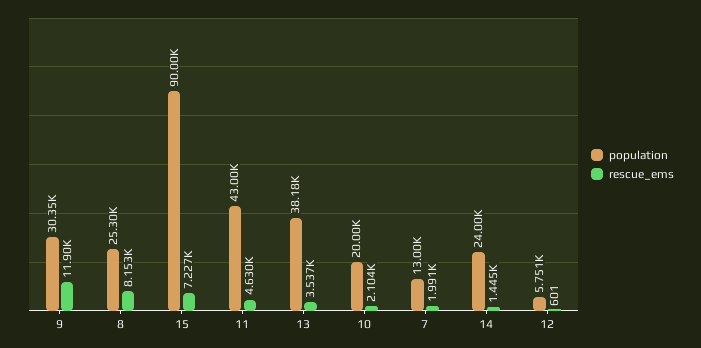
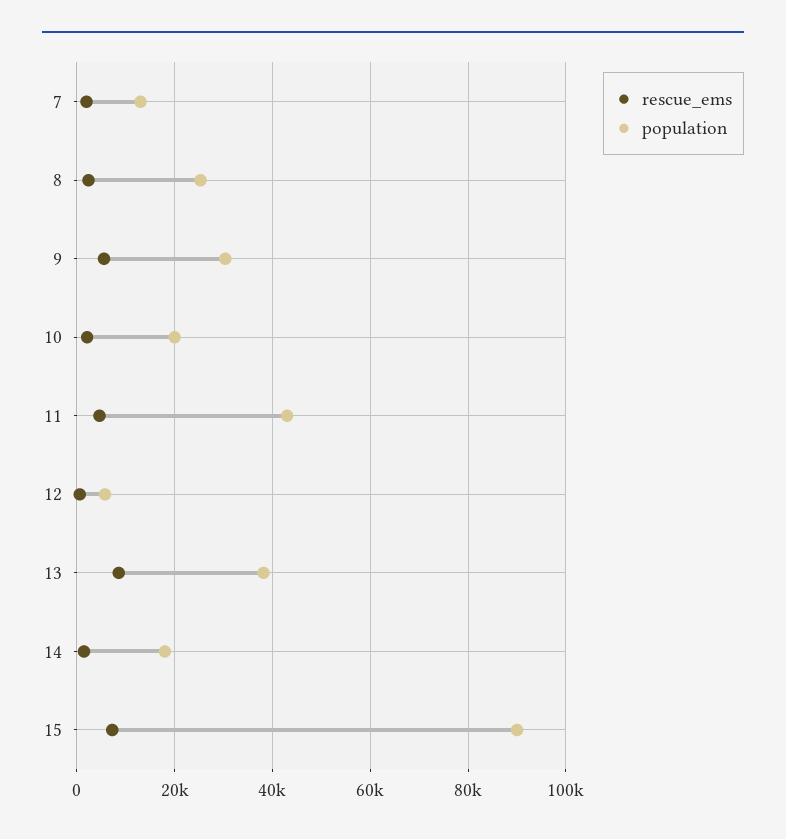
  {
    "population": {
      "9": 30350,
      "8": 25300,
      "15": 90000,
      "11": 43000,
      "13": 38180,
      "10": 20000,
      "7": 13000,
-     "14": 24000,
+     "14": 18000,
      "12": 5751
    },
    "rescue_ems": {
-     "9": 11900,
+     "9": 6000,
-     "8": 8153,
+     "8": 2000,
      "15": 7227,
      "11": 4630,
-     "13": 3537,
+     "13": 8000,
      "10": 2104,
      "7": 1991,
      "14": 1445,
      "12": 601
    }
  }

